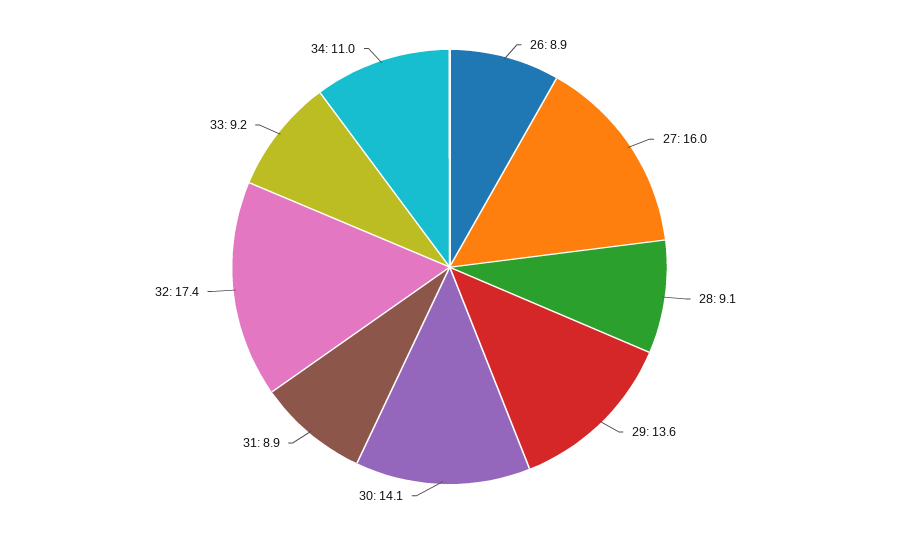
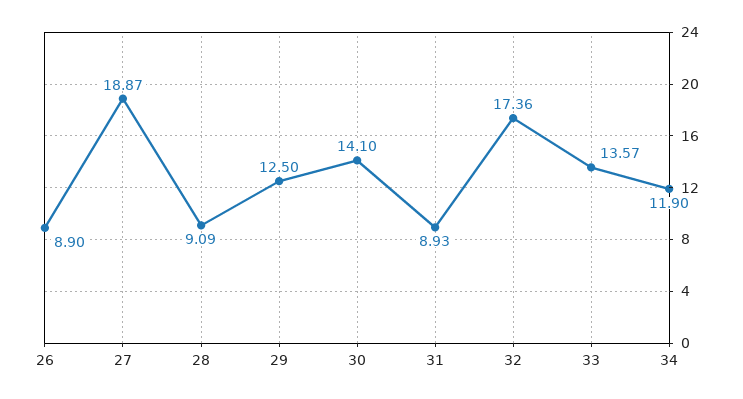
  {
    "26": 8.9,
-   "27": 16,
+   "27": 18.87,
    "28": 9.09,
-   "29": 13.6,
+   "29": 12.5,
    "30": 14.1,
    "31": 8.93,
    "32": 17.36,
-   "33": 9.2,
+   "33": 13.57,
-   "34": 11
+   "34": 11.9
  }

